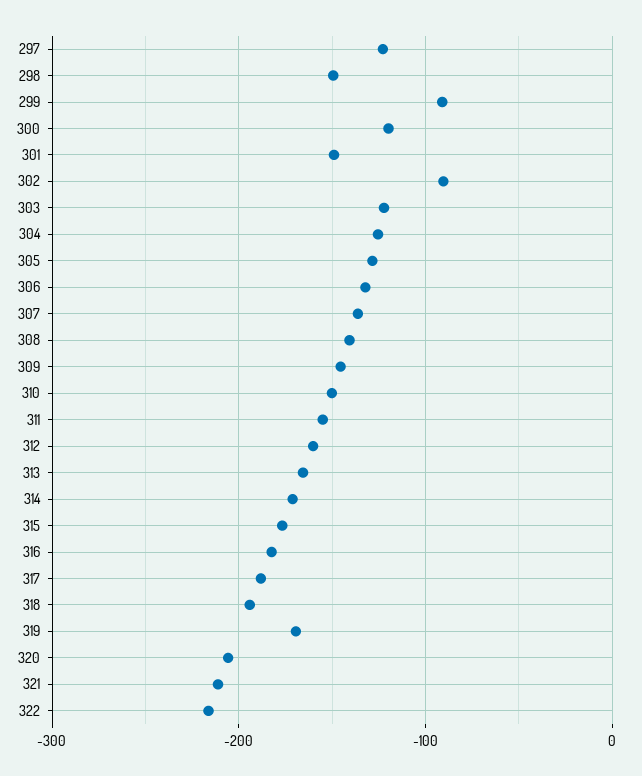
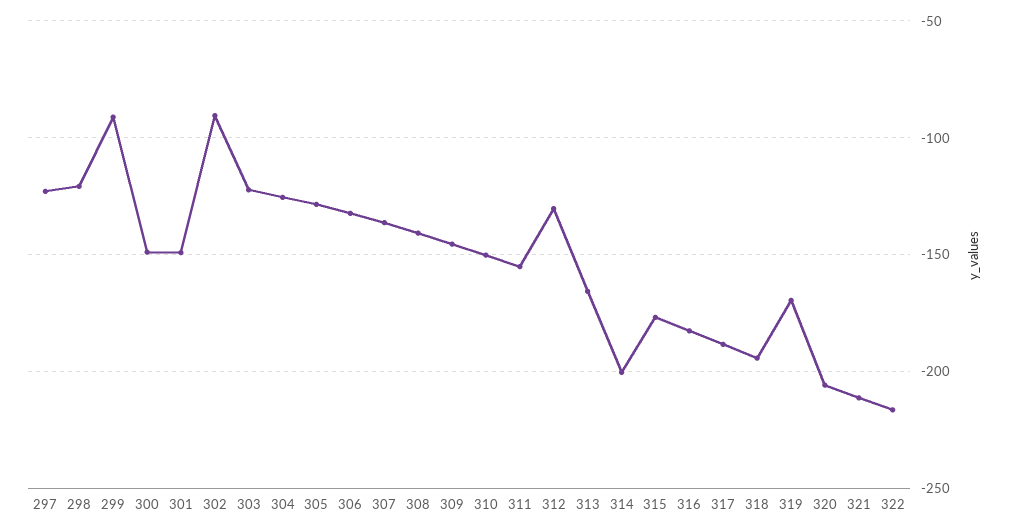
  {
    "297": -125,
-   "298": -150,
+   "298": -120,
    "299": -90,
-   "300": -120,
+   "300": -150,
    "301": -150,
    "302": -90,
    "303": -120,
    "304": -125,
    "305": -130,
    "306": -130,
    "307": -135,
    "308": -140,
    "309": -145,
    "310": -150,
    "311": -155,
-   "312": -160,
+   "312": -130,
    "313": -165,
-   "314": -170,
+   "314": -200,
    "315": -175,
    "316": -185,
    "317": -190,
    "318": -195,
    "319": -170,
    "320": -205,
    "321": -210,
    "322": -215
  }

